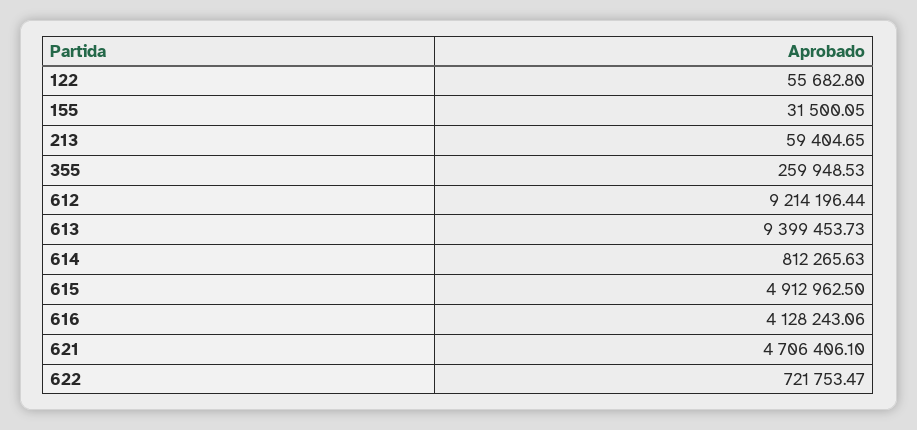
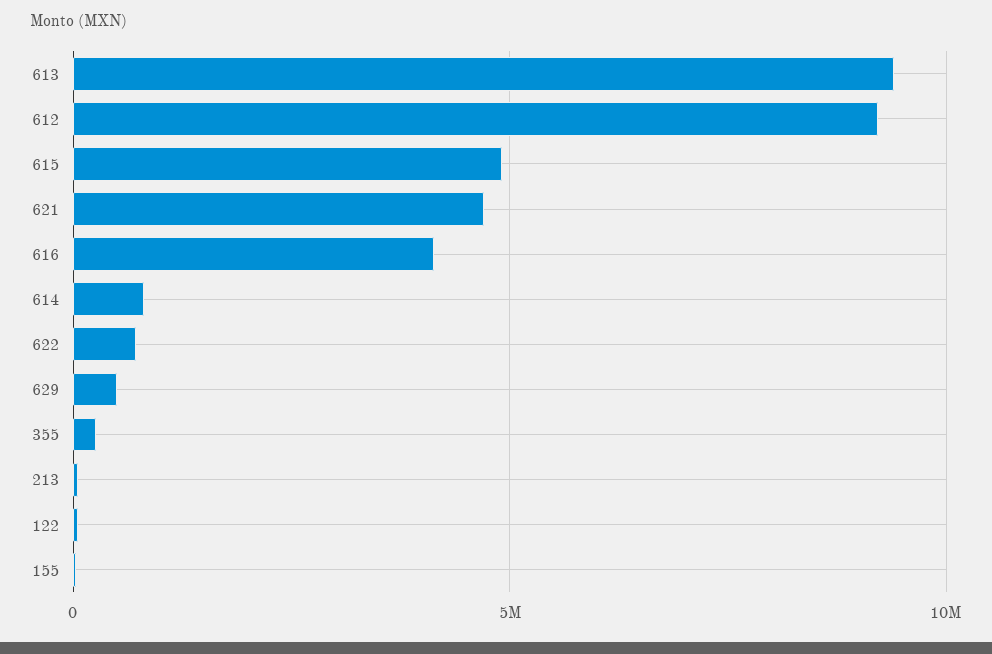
  {
    "122": 55682.8,
    "155": 31500.05,
    "213": 59404.65,
    "355": 259948.53,
    "612": 9214196.44,
    "613": 9399453.73,
    "614": 812265.63,
    "615": 4912962.5,
    "616": 4128243.06,
    "621": 4706406.1,
-   "622": 721753.47
+   "622": 721753.47,
+   "629": 500000
  }

